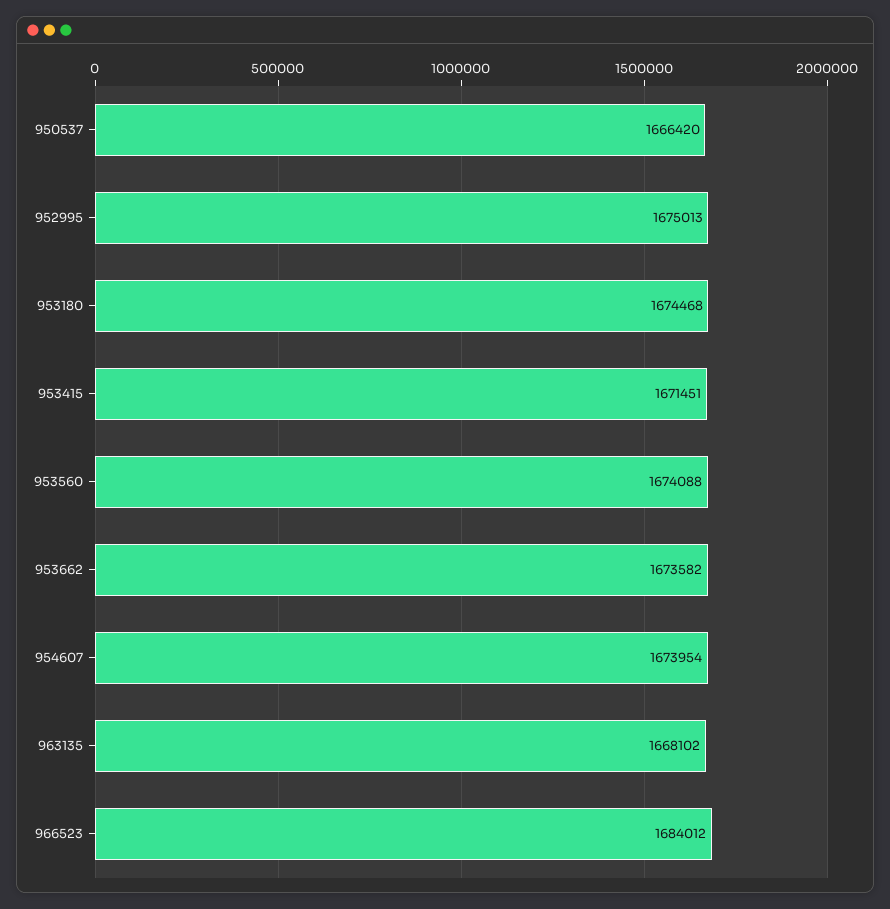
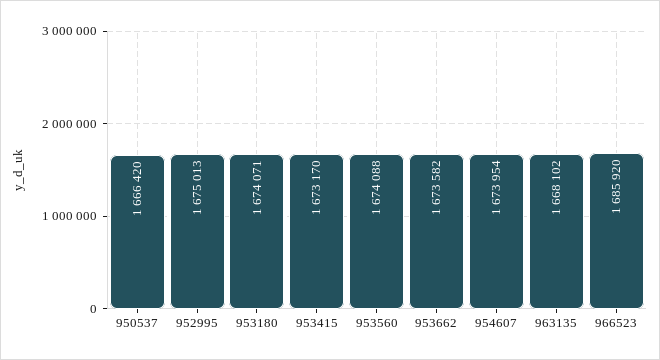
  {
    "950537": 1666420,
    "952995": 1675013,
-   "953180": 1674468,
+   "953180": 1674071,
-   "953415": 1671451,
+   "953415": 1673170,
    "953560": 1674088,
    "953662": 1673582,
    "954607": 1673954,
    "963135": 1668102,
-   "966523": 1684012
+   "966523": 1685920
  }

